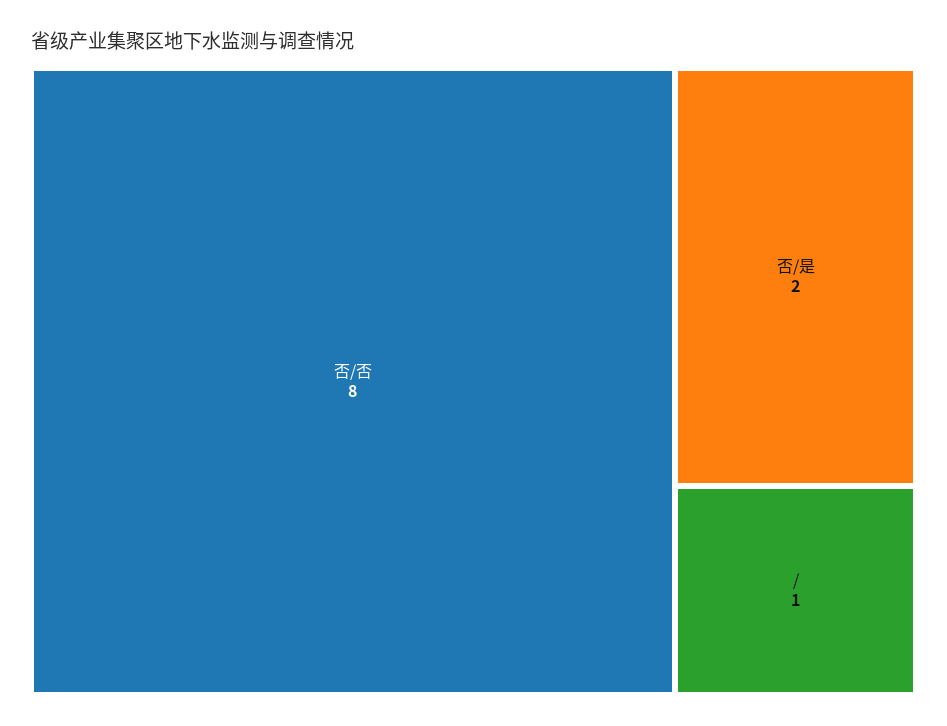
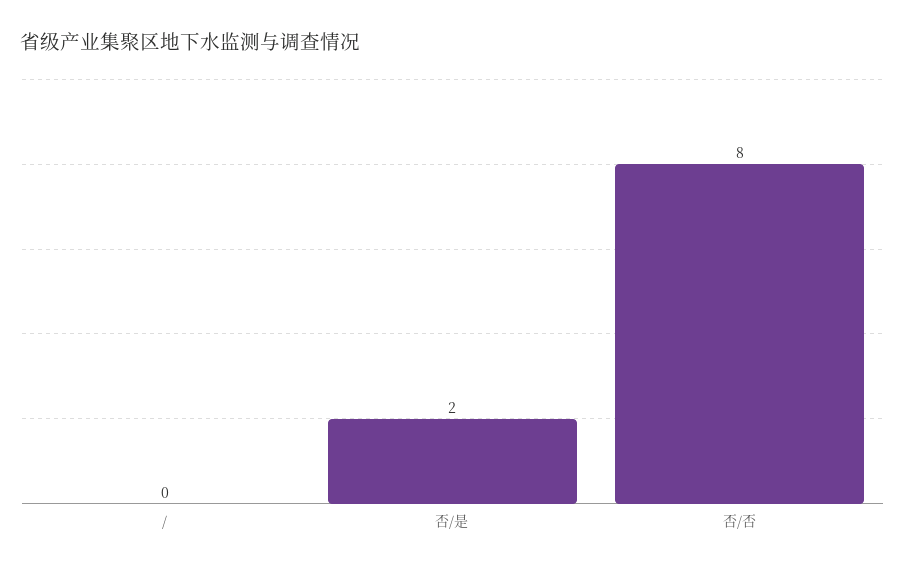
  {
    "否/否": 8,
    "否/是": 2,
-   "/": 1
+   "/": 0
  }

